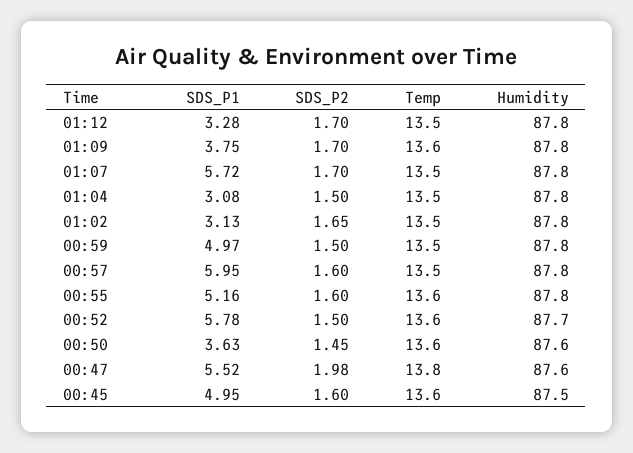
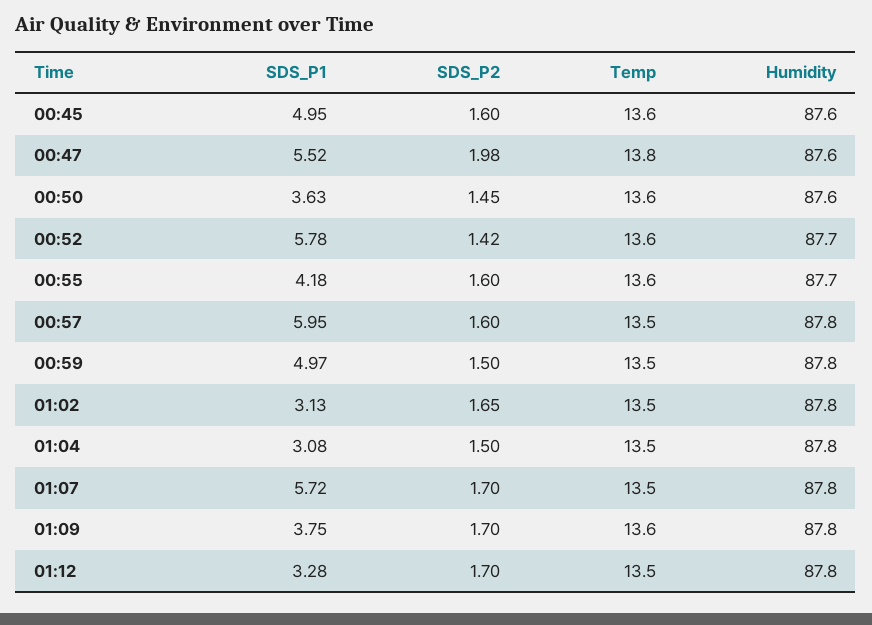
  {
    "SDS_P1": {
      "01:12": 3.28,
      "01:09": 3.75,
      "01:07": 5.72,
      "01:04": 3.08,
      "01:02": 3.13,
      "00:59": 4.97,
      "00:57": 5.95,
-     "00:55": 5.16,
+     "00:55": 4.18,
      "00:52": 5.78,
      "00:50": 3.63,
      "00:47": 5.52,
      "00:45": 4.95
    },
    "SDS_P2": {
      "01:12": 1.7,
      "01:09": 1.7,
      "01:07": 1.7,
      "01:04": 1.5,
      "01:02": 1.65,
      "00:59": 1.5,
      "00:57": 1.6,
      "00:55": 1.6,
-     "00:52": 1.5,
+     "00:52": 1.42,
      "00:50": 1.45,
      "00:47": 1.98,
      "00:45": 1.6
    },
    "Temp": {
      "01:12": 13.5,
      "01:09": 13.6,
      "01:07": 13.5,
      "01:04": 13.5,
      "01:02": 13.5,
      "00:59": 13.5,
      "00:57": 13.5,
      "00:55": 13.6,
      "00:52": 13.6,
      "00:50": 13.6,
      "00:47": 13.8,
      "00:45": 13.6
    },
    "Humidity": {
      "01:12": 87.8,
      "01:09": 87.8,
      "01:07": 87.8,
      "01:04": 87.8,
      "01:02": 87.8,
      "00:59": 87.8,
      "00:57": 87.8,
-     "00:55": 87.8,
+     "00:55": 87.7,
      "00:52": 87.7,
      "00:50": 87.6,
      "00:47": 87.6,
-     "00:45": 87.5
+     "00:45": 87.6
    }
  }

